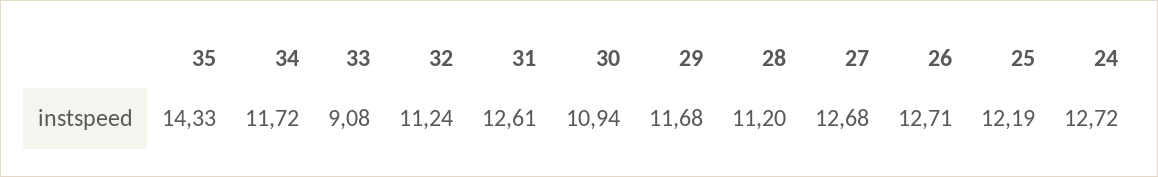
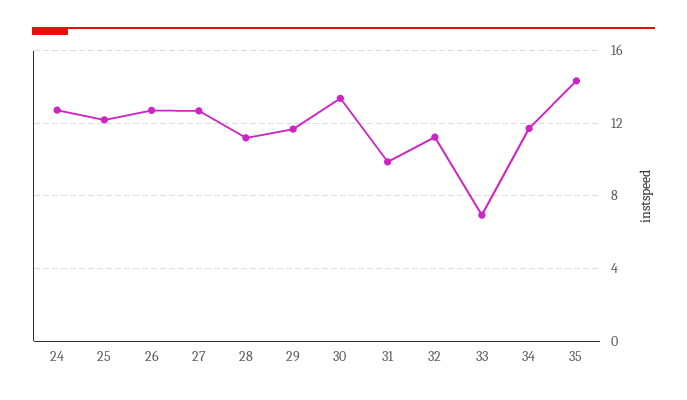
  {
    "35": 14.33,
    "34": 11.72,
-   "33": 9.08,
+   "33": 7,
    "32": 11.24,
-   "31": 12.61,
+   "31": 10,
-   "30": 10.94,
+   "30": 13.5,
    "29": 11.68,
    "28": 11.2,
    "27": 12.68,
    "26": 12.71,
    "25": 12.19,
    "24": 12.72
  }

